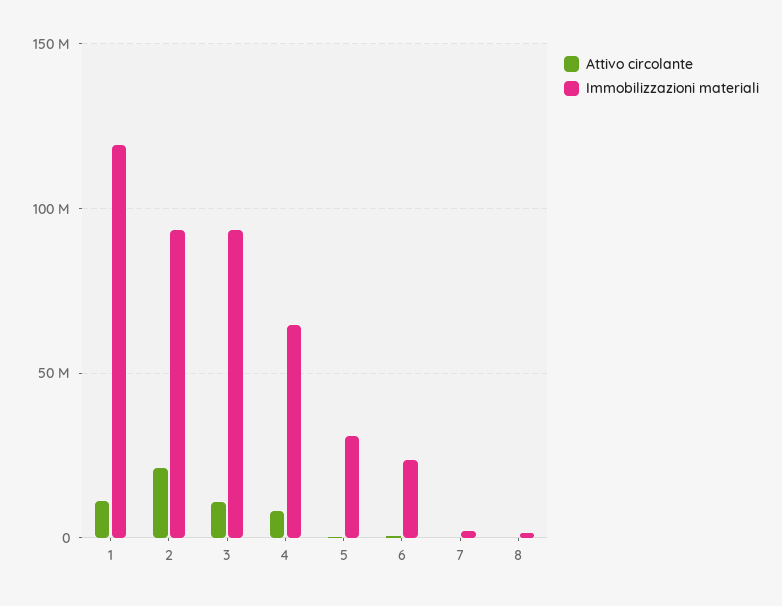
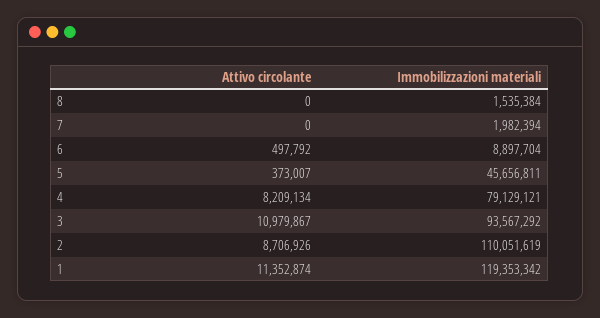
  {
    "Attivo circolante": {
      "1": 11352874,
-     "2": 20000000,
+     "2": 8706926,
      "3": 10979867,
      "4": 8209134,
      "5": 373007,
      "6": 497792,
      "7": 0,
      "8": 0
    },
    "Immobilizzazioni materiali": {
      "1": 119353342,
-     "2": 95000000,
+     "2": 110051619,
      "3": 93567292,
-     "4": 65000000,
+     "4": 79129121,
-     "5": 30000000,
+     "5": 45656811,
-     "6": 25000000,
+     "6": 8897704,
      "7": 1982394,
      "8": 1535384
    }
  }

